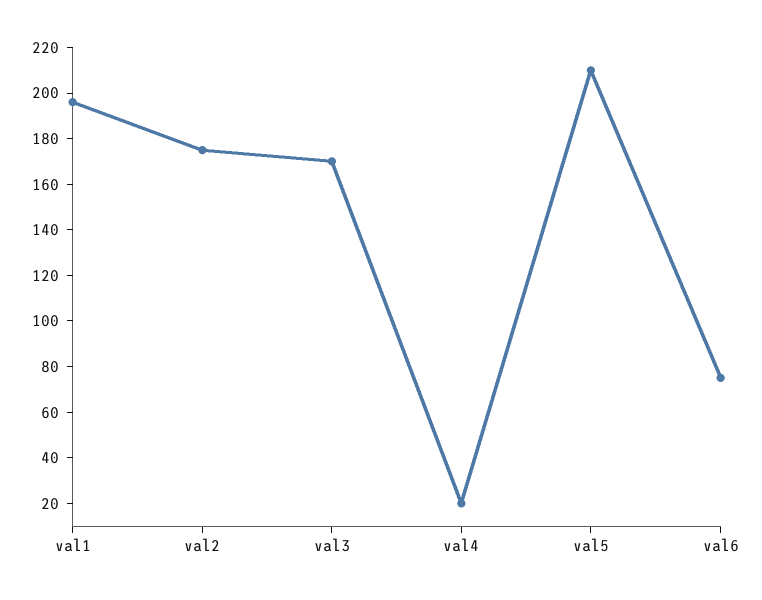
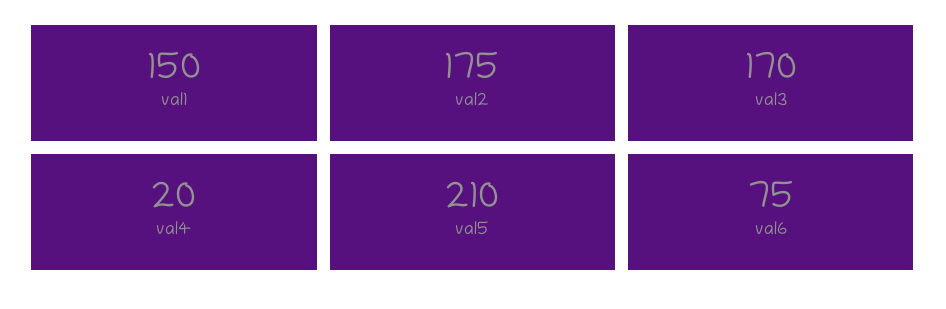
  {
-   "val1": 195,
+   "val1": 150,
    "val2": 175,
    "val3": 170,
    "val4": 20,
    "val5": 210,
    "val6": 75
  }

